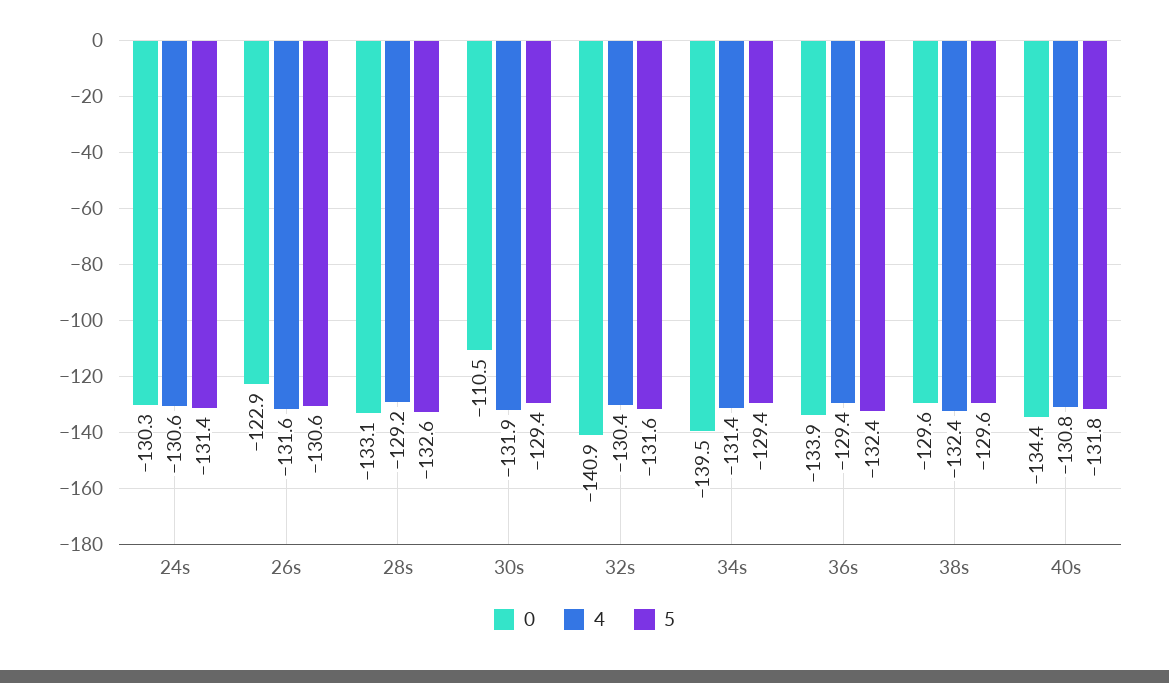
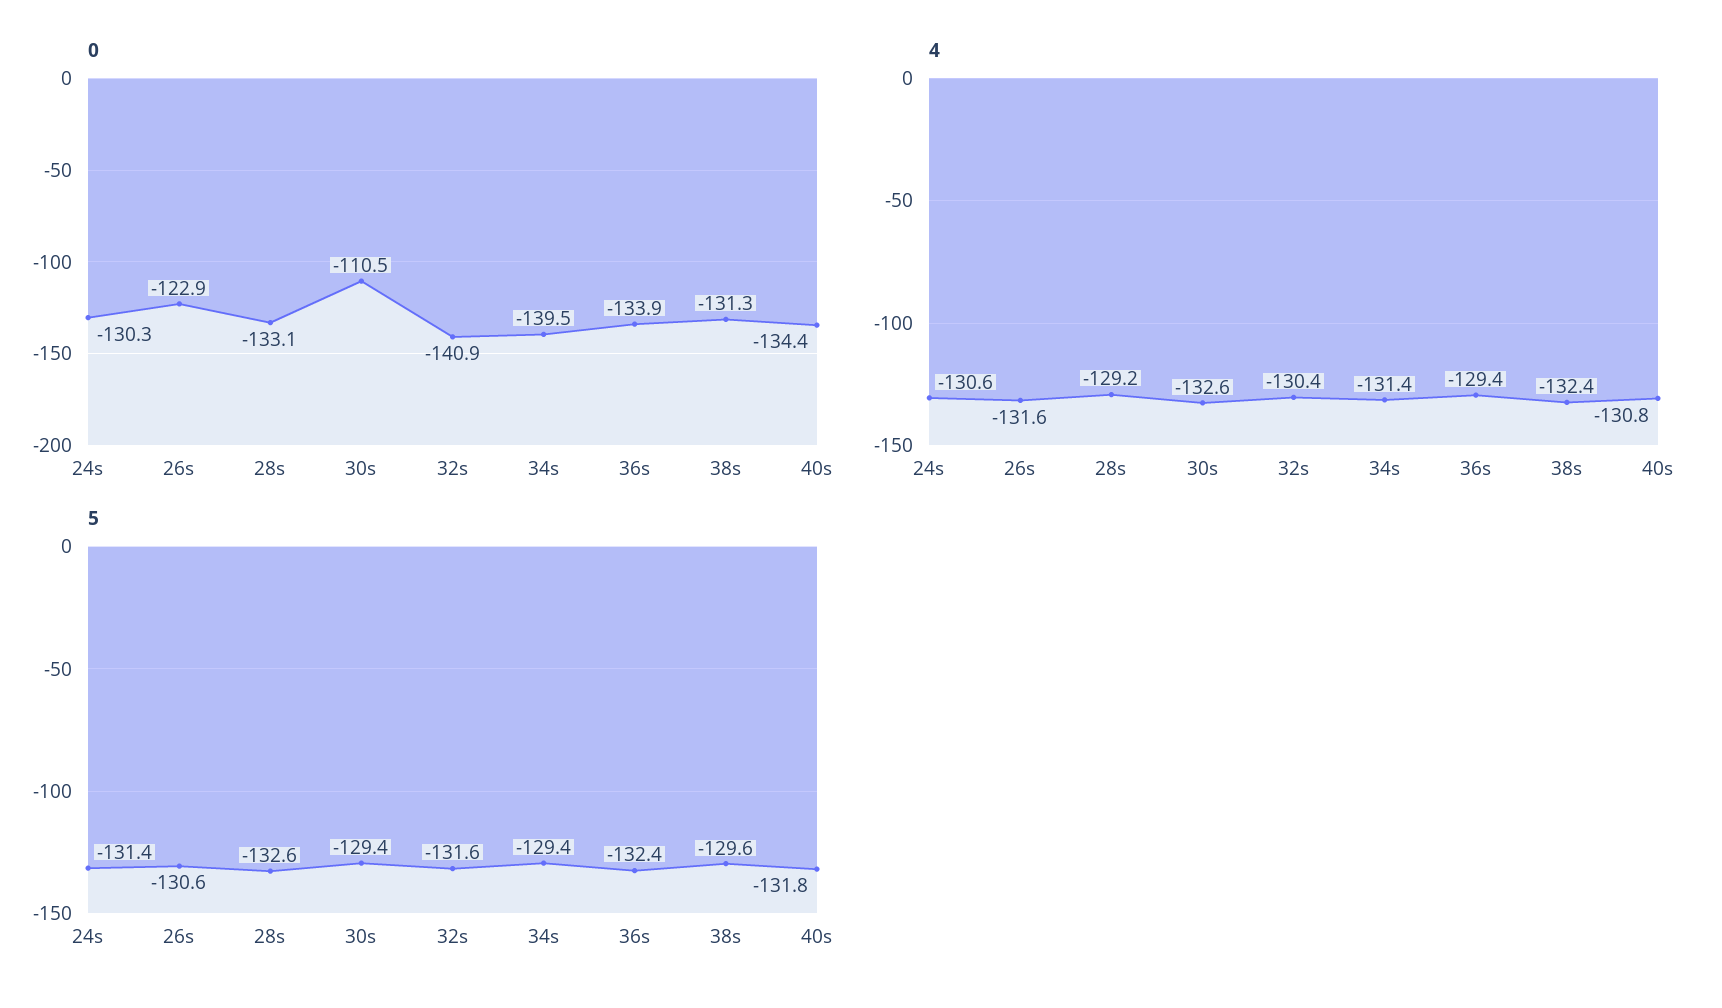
  {
    "0": {
      "24s": -130.3,
      "26s": -122.9,
      "28s": -133.1,
      "30s": -110.5,
      "32s": -140.9,
      "34s": -139.5,
      "36s": -133.9,
-     "38s": -129.6,
+     "38s": -131.3,
      "40s": -134.4
    },
    "4": {
      "24s": -130.6,
      "26s": -131.6,
      "28s": -129.2,
-     "30s": -131.9,
+     "30s": -132.6,
      "32s": -130.4,
      "34s": -131.4,
      "36s": -129.4,
      "38s": -132.4,
      "40s": -130.8
    },
    "5": {
      "24s": -131.4,
      "26s": -130.6,
      "28s": -132.6,
      "30s": -129.4,
      "32s": -131.6,
      "34s": -129.4,
      "36s": -132.4,
      "38s": -129.6,
      "40s": -131.8
    }
  }

